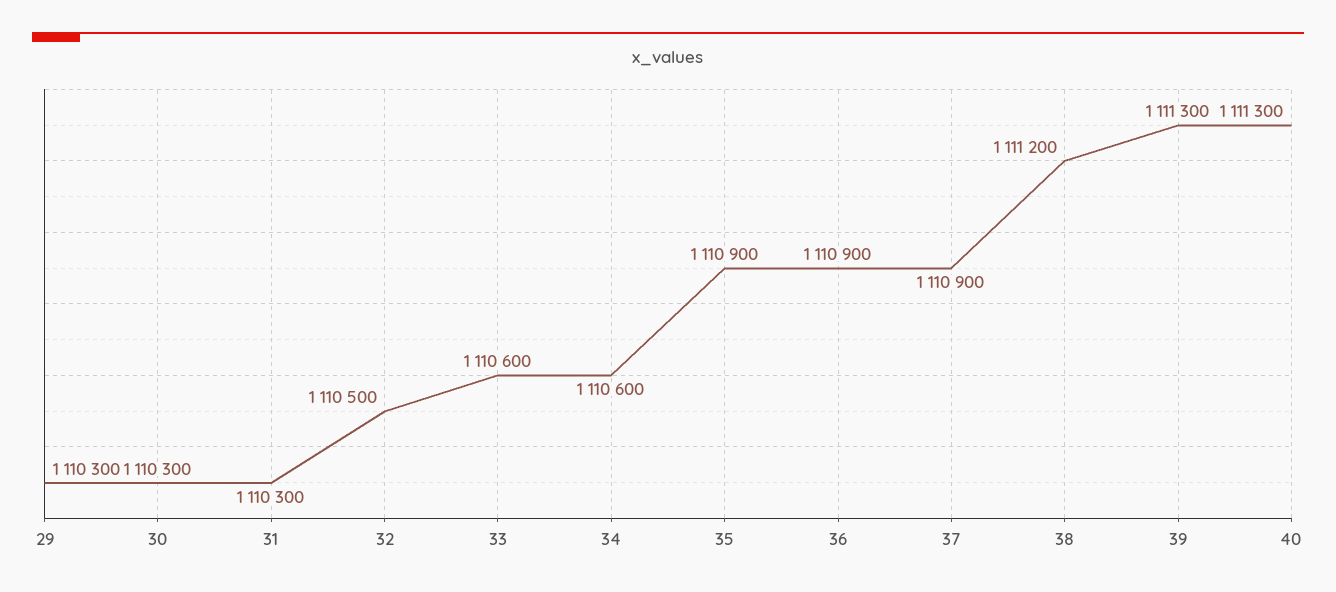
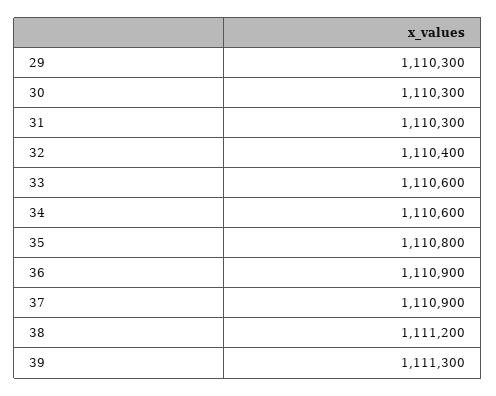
  {
    "29": 1110300,
    "30": 1110300,
    "31": 1110300,
-   "32": 1110500,
+   "32": 1110400,
    "33": 1110600,
    "34": 1110600,
-   "35": 1110900,
+   "35": 1110800,
    "36": 1110900,
    "37": 1110900,
    "38": 1111200,
-   "39": 1111300,
+   "39": 1111300
-   "40": 1111300
  }

